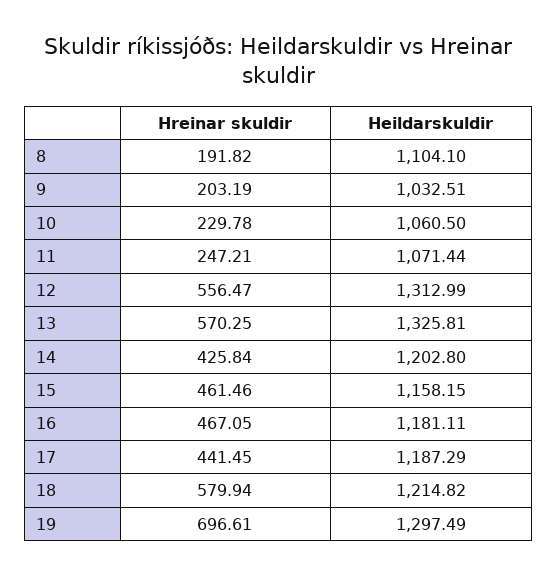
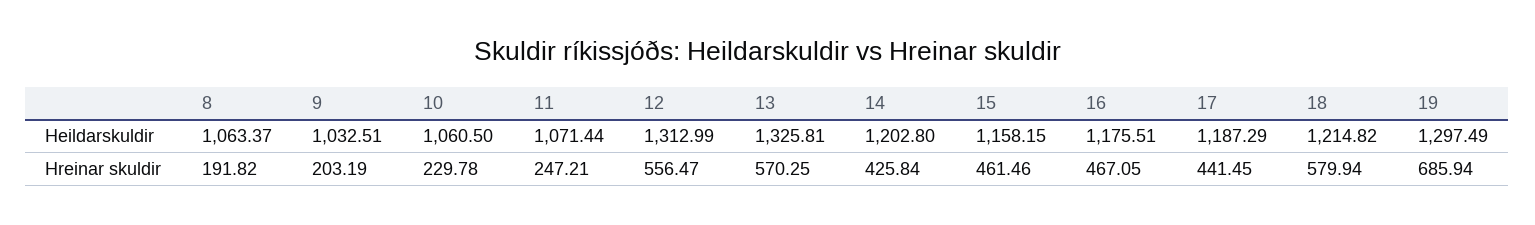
  {
    "Hreinar skuldir": {
      "8": 191.82,
      "9": 203.19,
      "10": 229.78,
      "11": 247.21,
      "12": 556.47,
      "13": 570.25,
      "14": 425.84,
      "15": 461.46,
      "16": 467.05,
      "17": 441.45,
      "18": 579.94,
-     "19": 696.61
+     "19": 685.94
    },
    "Heildarskuldir": {
-     "8": 1104.1,
+     "8": 1063.37,
      "9": 1032.51,
      "10": 1060.5,
      "11": 1071.44,
      "12": 1312.99,
      "13": 1325.81,
      "14": 1202.8,
      "15": 1158.15,
-     "16": 1181.11,
+     "16": 1175.51,
      "17": 1187.29,
      "18": 1214.82,
      "19": 1297.49
    }
  }

